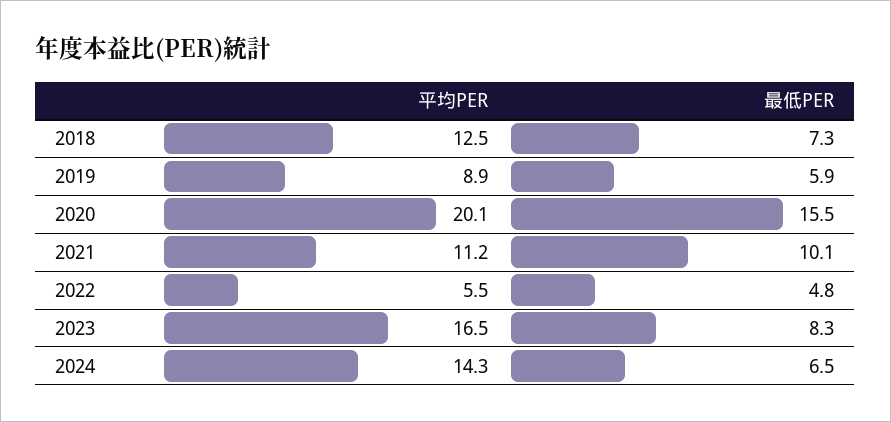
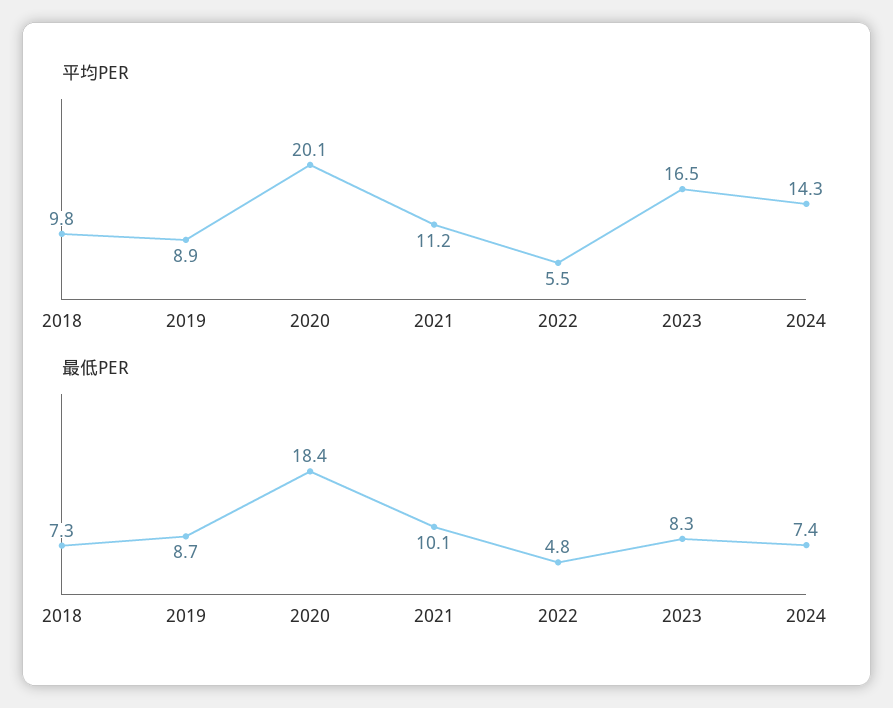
  {
    "平均PER": {
-     "2018": 12.5,
+     "2018": 9.8,
      "2019": 8.9,
      "2020": 20.1,
      "2021": 11.2,
      "2022": 5.5,
      "2023": 16.5,
      "2024": 14.3
    },
    "最低PER": {
      "2018": 7.3,
-     "2019": 5.9,
+     "2019": 8.7,
-     "2020": 15.5,
+     "2020": 18.4,
      "2021": 10.1,
      "2022": 4.8,
      "2023": 8.3,
-     "2024": 6.5
+     "2024": 7.4
    }
  }

